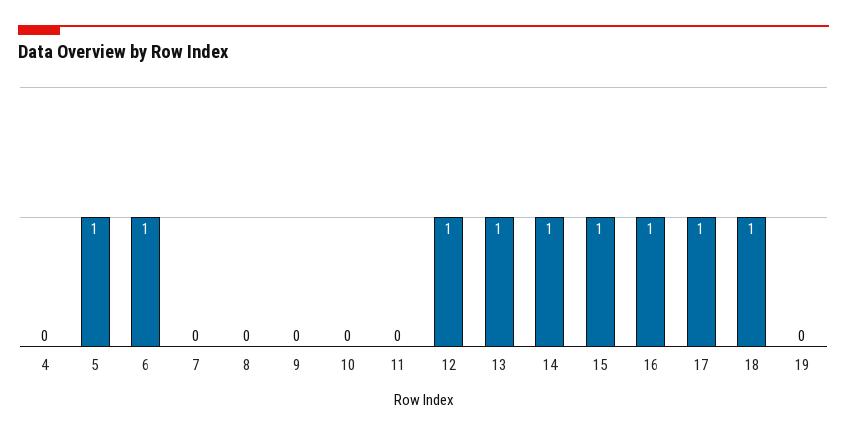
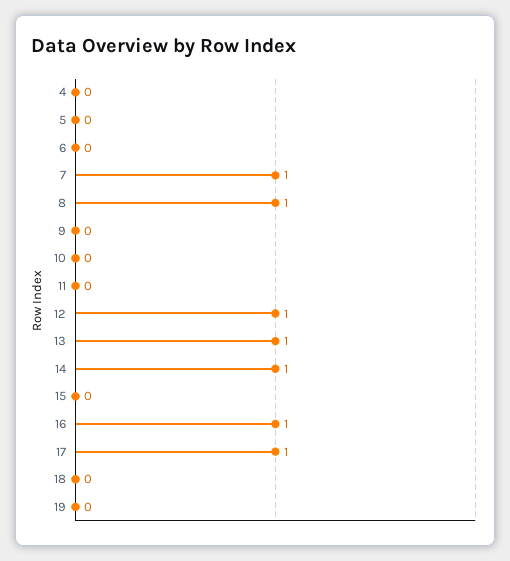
  {
    "4": 0,
-   "5": 1,
+   "5": 0,
-   "6": 1,
+   "6": 0,
-   "7": 0,
+   "7": 1,
-   "8": 0,
+   "8": 1,
    "9": 0,
    "10": 0,
    "11": 0,
    "12": 1,
    "13": 1,
    "14": 1,
-   "15": 1,
+   "15": 0,
    "16": 1,
    "17": 1,
-   "18": 1,
+   "18": 0,
    "19": 0
  }

